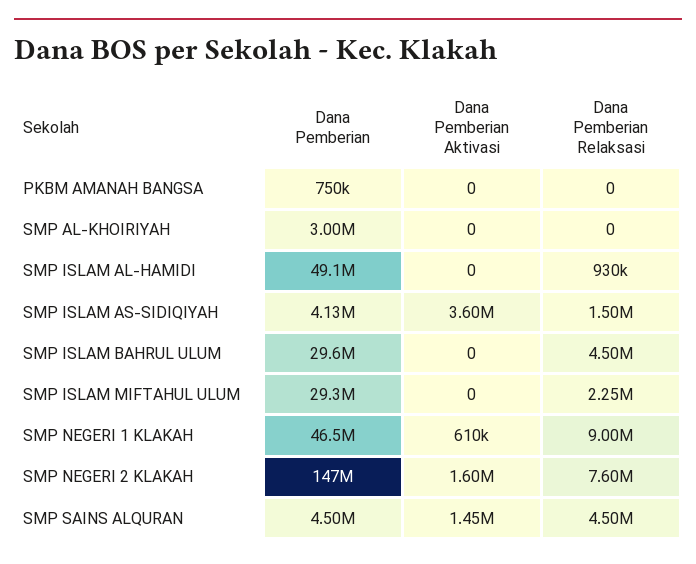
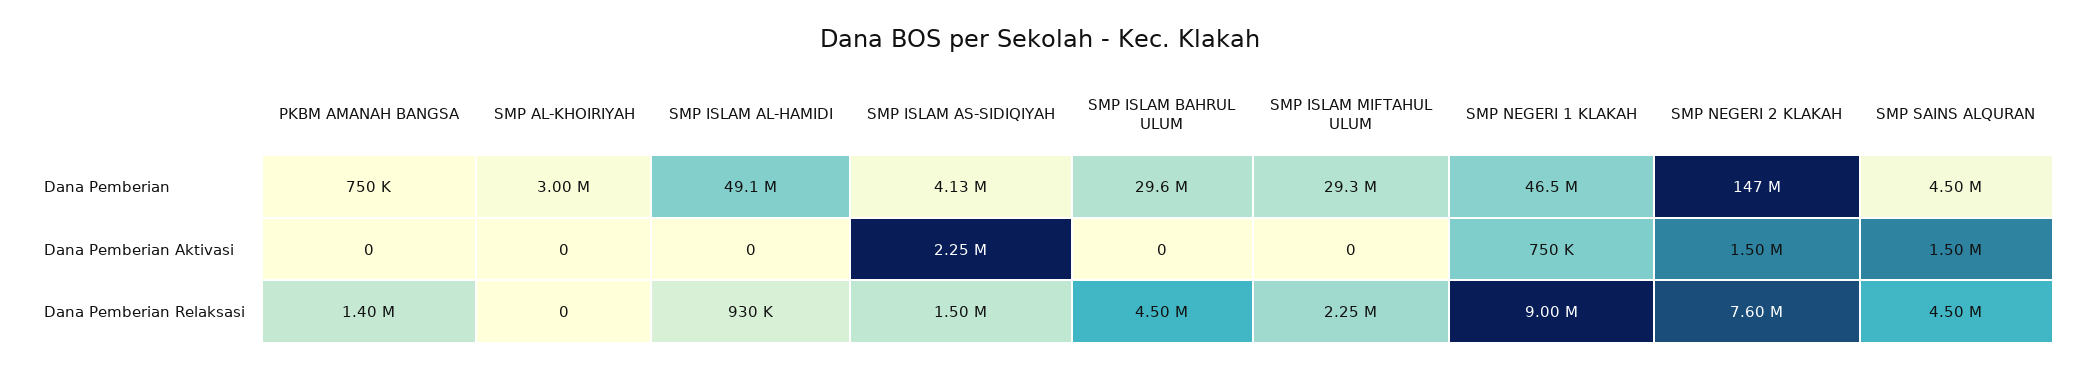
  {
    "Dana Pemberian": {
      "PKBM AMANAH BANGSA": 750000,
      "SMP AL-KHOIRIYAH": 3000000,
      "SMP ISLAM AL-HAMIDI": 49100000,
      "SMP ISLAM AS-SIDIQIYAH": 4130000,
      "SMP ISLAM BAHRUL ULUM": 29600000,
      "SMP ISLAM MIFTAHUL ULUM": 29300000,
      "SMP NEGERI 1 KLAKAH": 46500000,
      "SMP NEGERI 2 KLAKAH": 147000000,
      "SMP SAINS ALQURAN": 4500000
    },
    "Dana Pemberian Aktivasi": {
      "PKBM AMANAH BANGSA": 0,
      "SMP AL-KHOIRIYAH": 0,
      "SMP ISLAM AL-HAMIDI": 0,
-     "SMP ISLAM AS-SIDIQIYAH": 3600000,
+     "SMP ISLAM AS-SIDIQIYAH": 2250000,
      "SMP ISLAM BAHRUL ULUM": 0,
      "SMP ISLAM MIFTAHUL ULUM": 0,
-     "SMP NEGERI 1 KLAKAH": 610000,
+     "SMP NEGERI 1 KLAKAH": 750000,
-     "SMP NEGERI 2 KLAKAH": 1600000,
+     "SMP NEGERI 2 KLAKAH": 1500000,
-     "SMP SAINS ALQURAN": 1450000
+     "SMP SAINS ALQURAN": 1500000
    },
    "Dana Pemberian Relaksasi": {
-     "PKBM AMANAH BANGSA": 0,
+     "PKBM AMANAH BANGSA": 1400000,
      "SMP AL-KHOIRIYAH": 0,
      "SMP ISLAM AL-HAMIDI": 930000,
      "SMP ISLAM AS-SIDIQIYAH": 1500000,
      "SMP ISLAM BAHRUL ULUM": 4500000,
      "SMP ISLAM MIFTAHUL ULUM": 2250000,
      "SMP NEGERI 1 KLAKAH": 9000000,
      "SMP NEGERI 2 KLAKAH": 7600000,
      "SMP SAINS ALQURAN": 4500000
    }
  }

